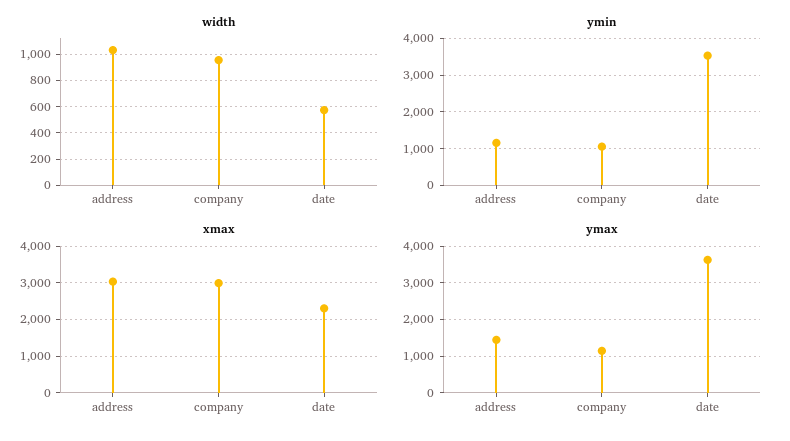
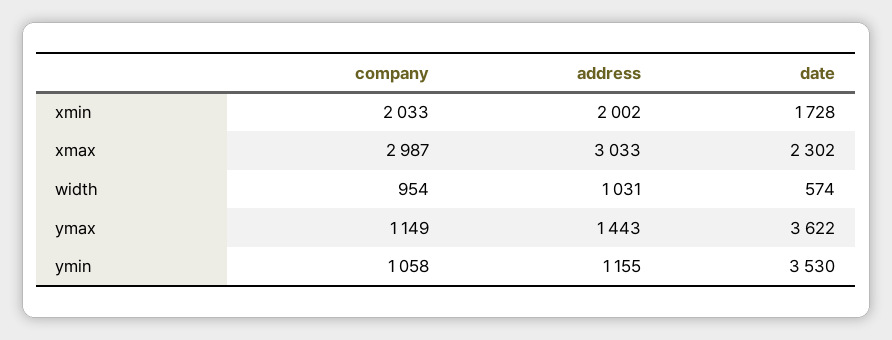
  {
    "width": {
      "address": 1031,
      "company": 954,
      "date": 574
    },
    "ymin": {
      "address": 1155,
      "company": 1058,
      "date": 3530
    },
    "xmax": {
      "address": 3033,
      "company": 2987,
      "date": 2302
    },
    "ymax": {
      "address": 1443,
      "company": 1149,
      "date": 3622
-   }
+   },
+   "xmin": {
+     "company": 2033,
+     "address": 2002,
+     "date": 1728
+   }
  }

